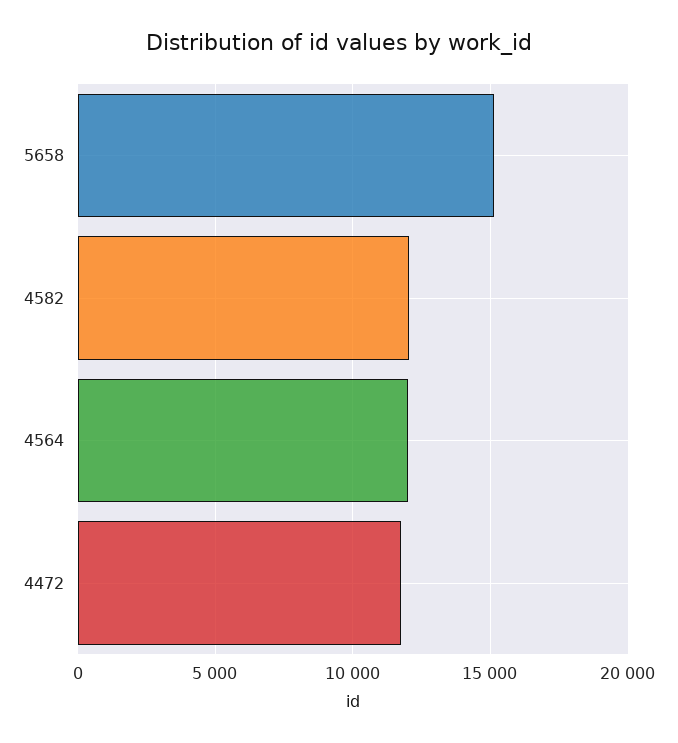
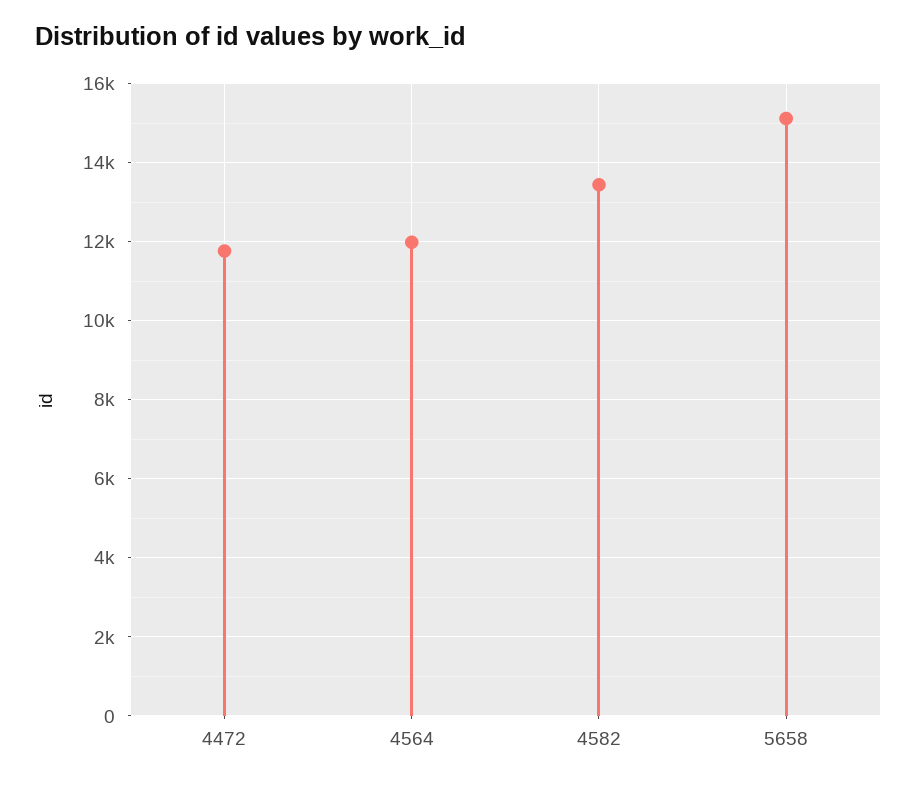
  {
    "5658": 15200,
-   "4582": 12000,
+   "4582": 13400,
    "4564": 12000,
    "4472": 11800
  }

